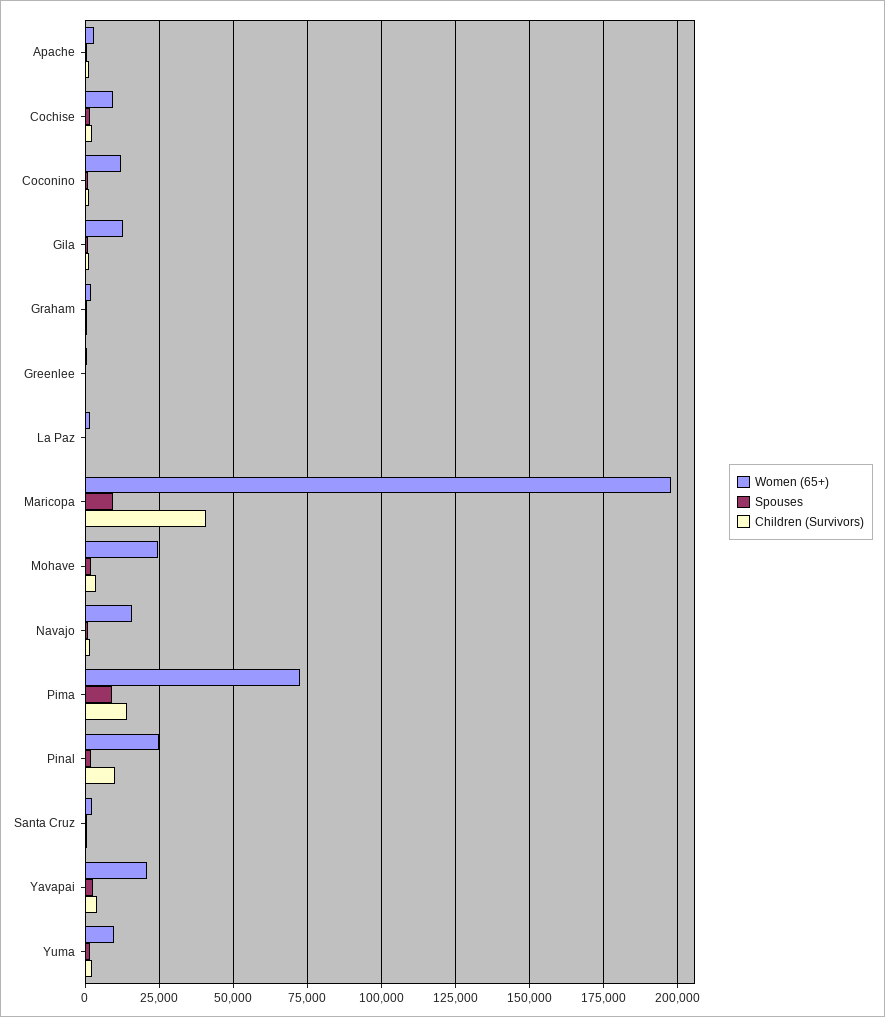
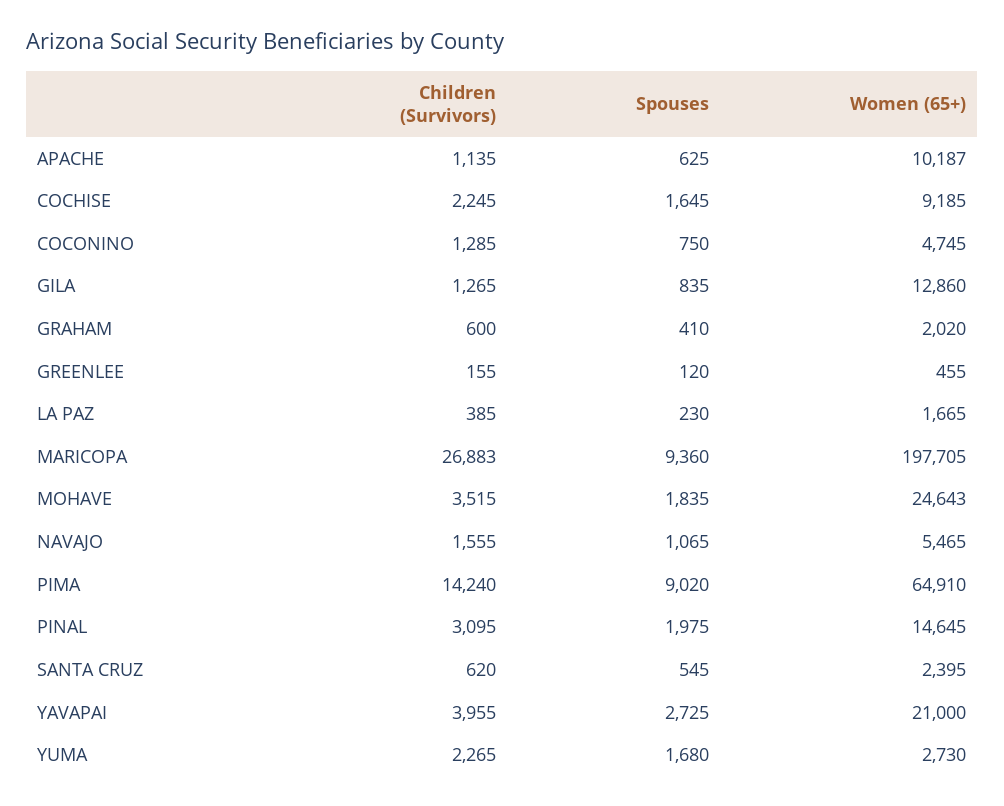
  {
    "Women (65+)": {
-     "Apache": 2500,
+     "Apache": 10187,
      "Cochise": 9185,
-     "Coconino": 12500,
+     "Coconino": 4745,
      "Gila": 12860,
      "Graham": 2020,
      "Greenlee": 455,
      "La Paz": 1665,
      "Maricopa": 197705,
      "Mohave": 24643,
-     "Navajo": 15000,
+     "Navajo": 5465,
-     "Pima": 72500,
+     "Pima": 64910,
-     "Pinal": 25000,
+     "Pinal": 14645,
      "Santa Cruz": 2395,
      "Yavapai": 21000,
-     "Yuma": 10000
+     "Yuma": 2730
    },
    "Spouses": {
      "Apache": 625,
      "Cochise": 1645,
      "Coconino": 750,
      "Gila": 835,
      "Graham": 410,
      "Greenlee": 120,
      "La Paz": 230,
      "Maricopa": 9360,
      "Mohave": 1835,
      "Navajo": 1065,
      "Pima": 9020,
      "Pinal": 1975,
      "Santa Cruz": 545,
      "Yavapai": 2725,
      "Yuma": 1680
    },
    "Children (Survivors)": {
      "Apache": 1135,
      "Cochise": 2245,
      "Coconino": 1285,
      "Gila": 1265,
      "Graham": 600,
      "Greenlee": 155,
      "La Paz": 385,
-     "Maricopa": 40000,
+     "Maricopa": 26883,
      "Mohave": 3515,
      "Navajo": 1555,
      "Pima": 14240,
-     "Pinal": 10000,
+     "Pinal": 3095,
      "Santa Cruz": 620,
      "Yavapai": 3955,
      "Yuma": 2265
    }
  }

